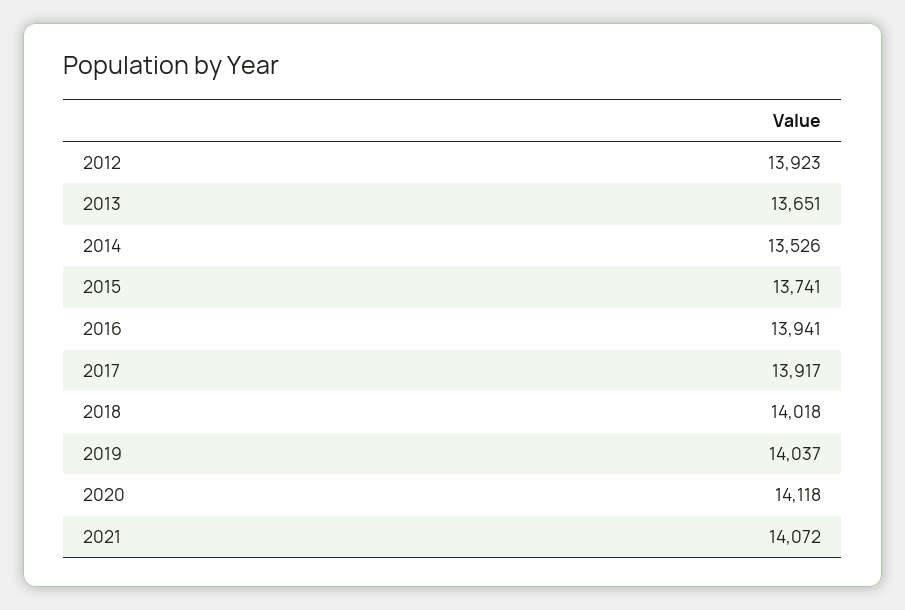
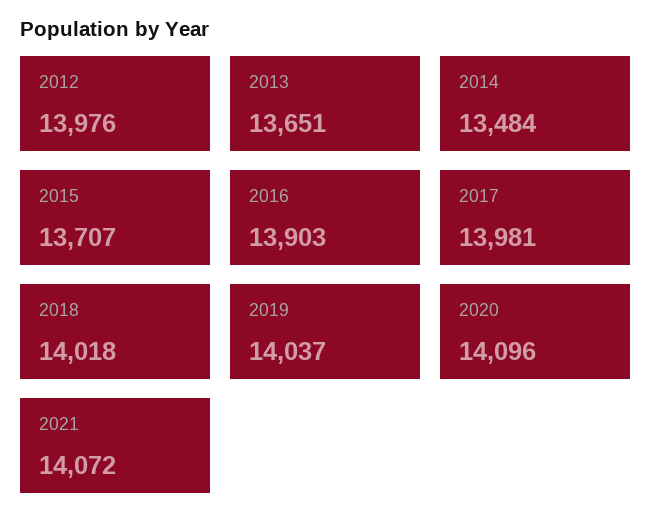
  {
-   "2012": 13923,
+   "2012": 13976,
    "2013": 13651,
-   "2014": 13526,
+   "2014": 13484,
-   "2015": 13741,
+   "2015": 13707,
-   "2016": 13941,
+   "2016": 13903,
-   "2017": 13917,
+   "2017": 13981,
    "2018": 14018,
    "2019": 14037,
-   "2020": 14118,
+   "2020": 14096,
    "2021": 14072
  }

